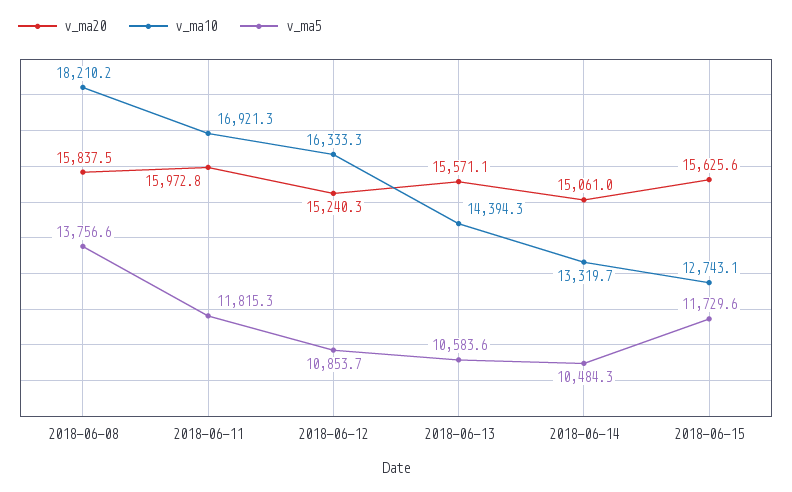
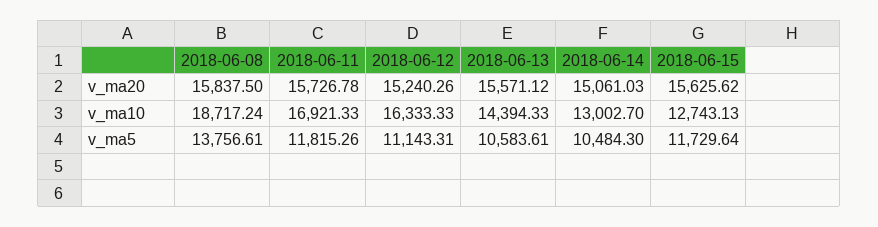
  {
    "v_ma20": {
      "2018-06-08": 15837.5,
-     "2018-06-11": 15972.8,
+     "2018-06-11": 15726.78,
      "2018-06-12": 15240.26,
      "2018-06-13": 15571.12,
      "2018-06-14": 15061.03,
      "2018-06-15": 15625.62
    },
    "v_ma10": {
-     "2018-06-08": 18210.2,
+     "2018-06-08": 18717.24,
      "2018-06-11": 16921.33,
      "2018-06-12": 16333.33,
      "2018-06-13": 14394.33,
-     "2018-06-14": 13319.7,
+     "2018-06-14": 13002.7,
      "2018-06-15": 12743.13
    },
    "v_ma5": {
      "2018-06-08": 13756.61,
      "2018-06-11": 11815.26,
-     "2018-06-12": 10853.7,
+     "2018-06-12": 11143.31,
      "2018-06-13": 10583.61,
      "2018-06-14": 10484.3,
      "2018-06-15": 11729.64
    }
  }

